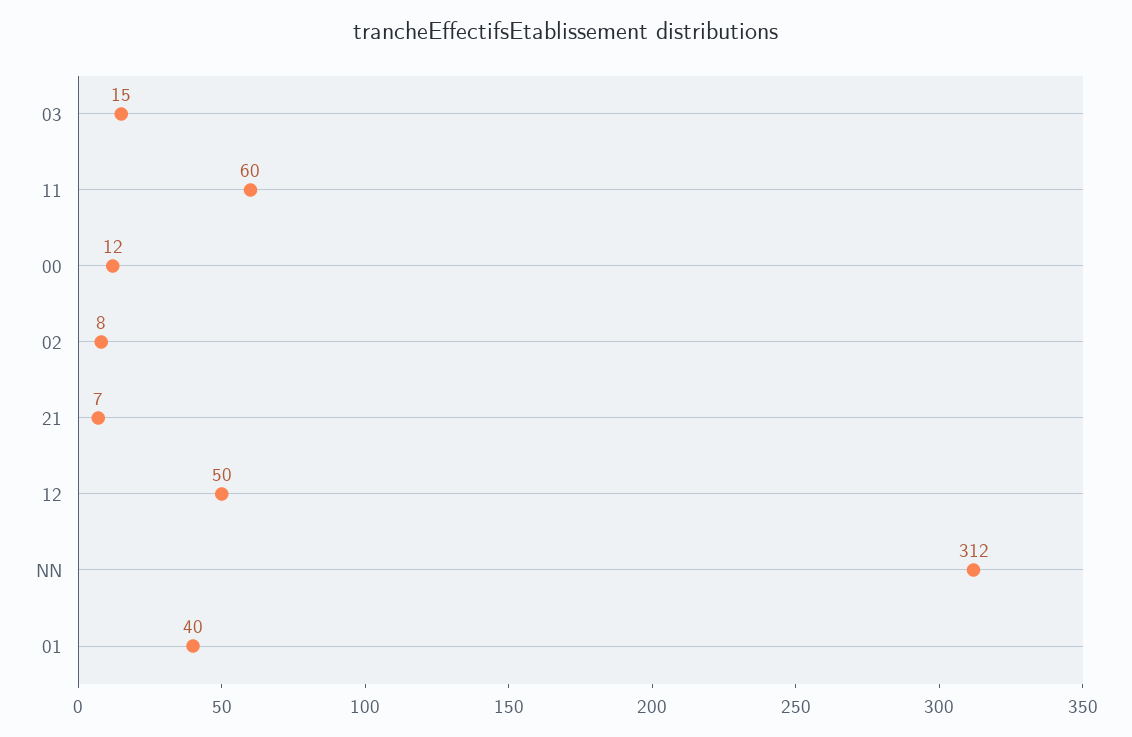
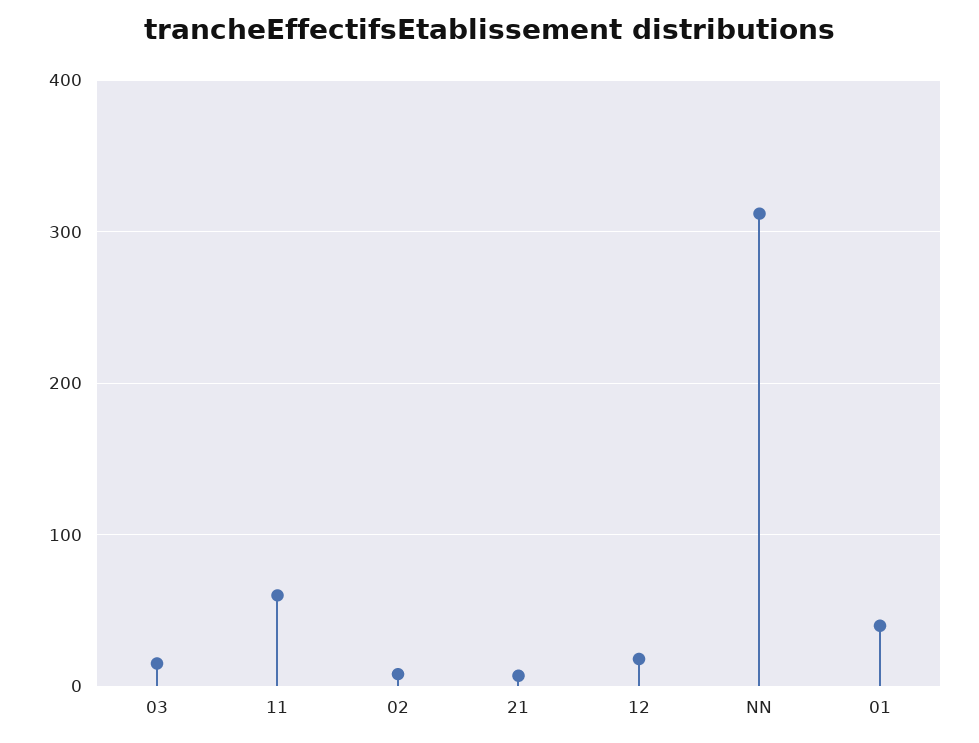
  {
    "03": 15,
    "11": 60,
-   "00": 12,
    "02": 8,
    "21": 7,
-   "12": 50,
+   "12": 20,
    "NN": 312,
    "01": 40
  }

